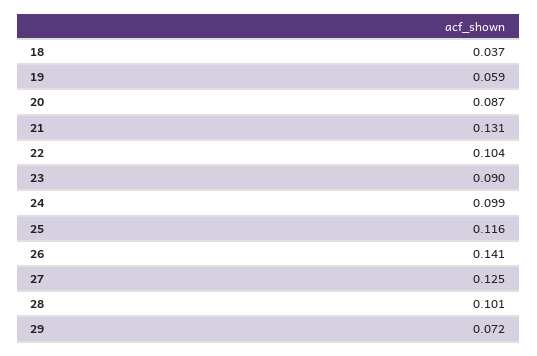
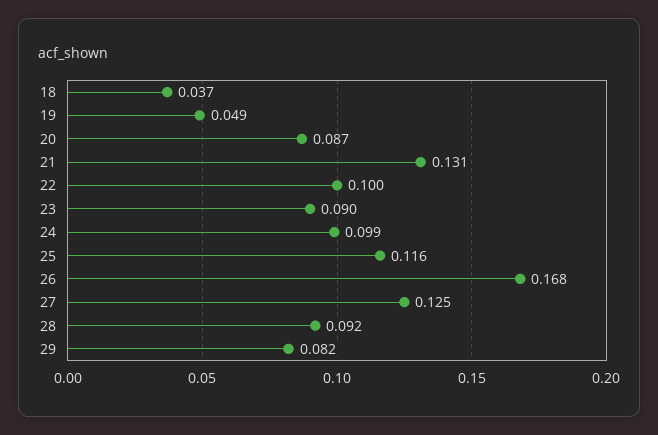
  {
    "18": 0.037,
-   "19": 0.059,
+   "19": 0.049,
    "20": 0.087,
    "21": 0.131,
-   "22": 0.104,
+   "22": 0.1,
    "23": 0.09,
    "24": 0.099,
    "25": 0.116,
-   "26": 0.141,
+   "26": 0.168,
    "27": 0.125,
-   "28": 0.101,
+   "28": 0.092,
-   "29": 0.072
+   "29": 0.082
  }

